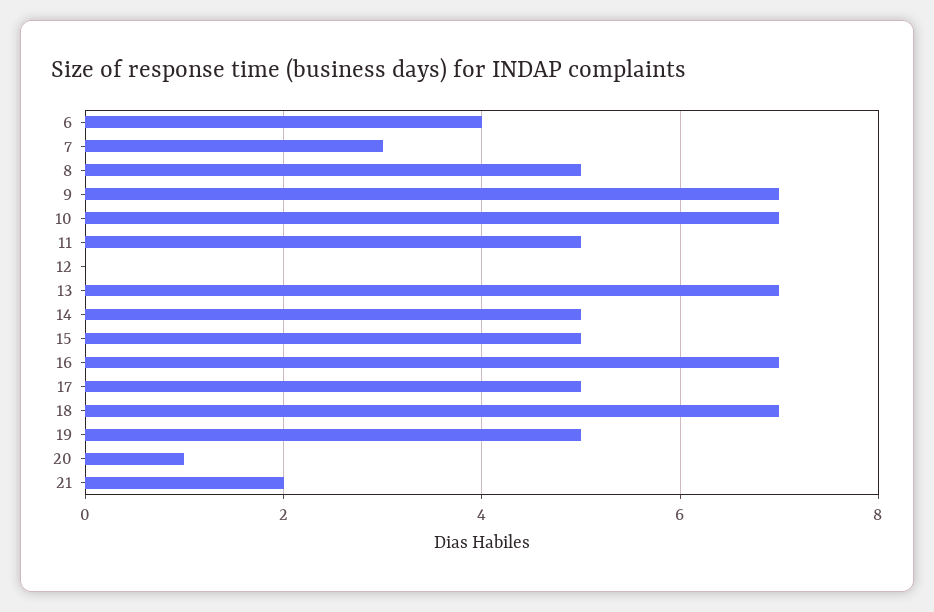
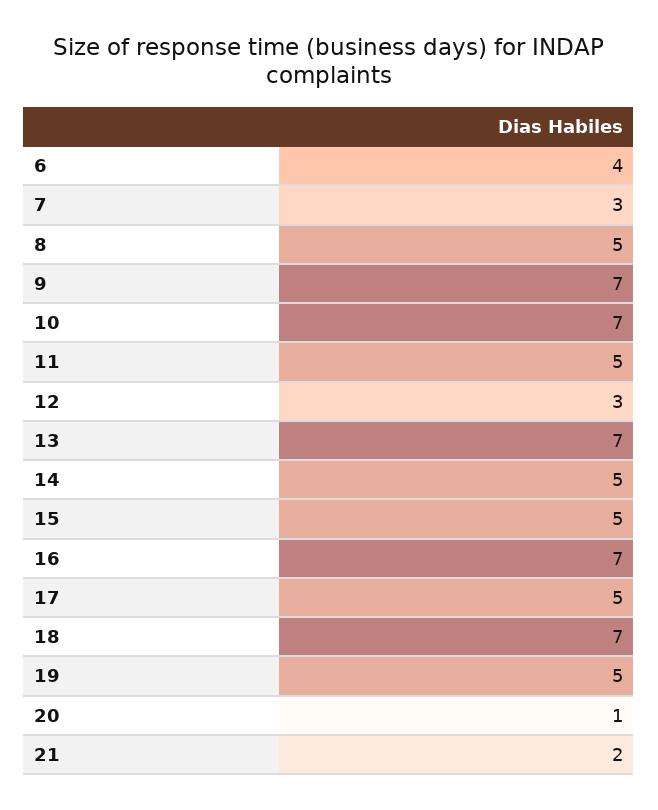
  {
    "6": 4,
    "7": 3,
    "8": 5,
    "9": 7,
    "10": 7,
    "11": 5,
-   "12": 0,
+   "12": 3,
    "13": 7,
    "14": 5,
    "15": 5,
    "16": 7,
    "17": 5,
    "18": 7,
    "19": 5,
    "20": 1,
    "21": 2
  }

